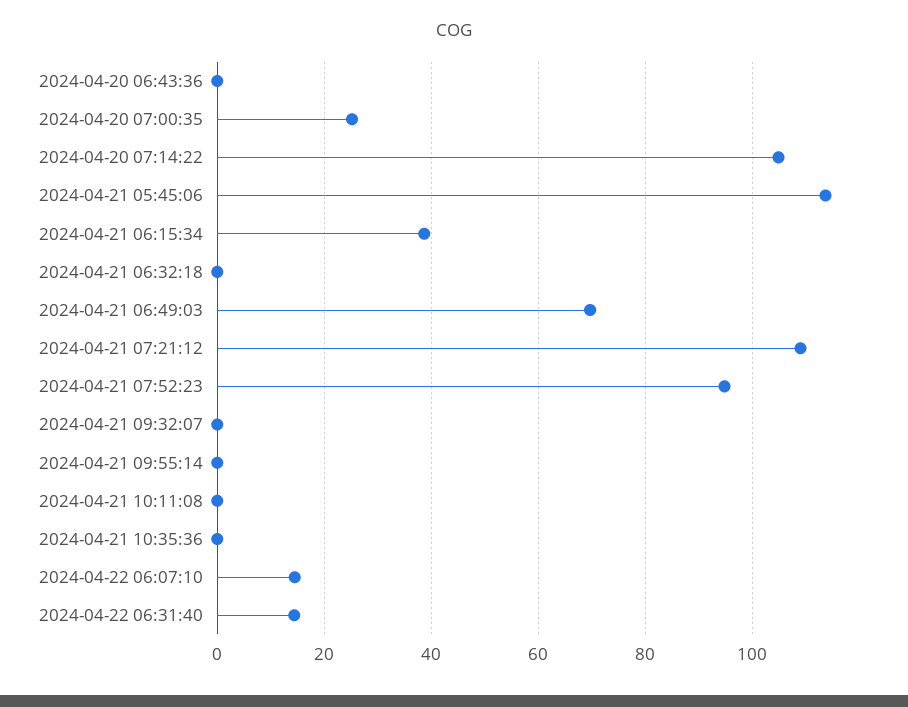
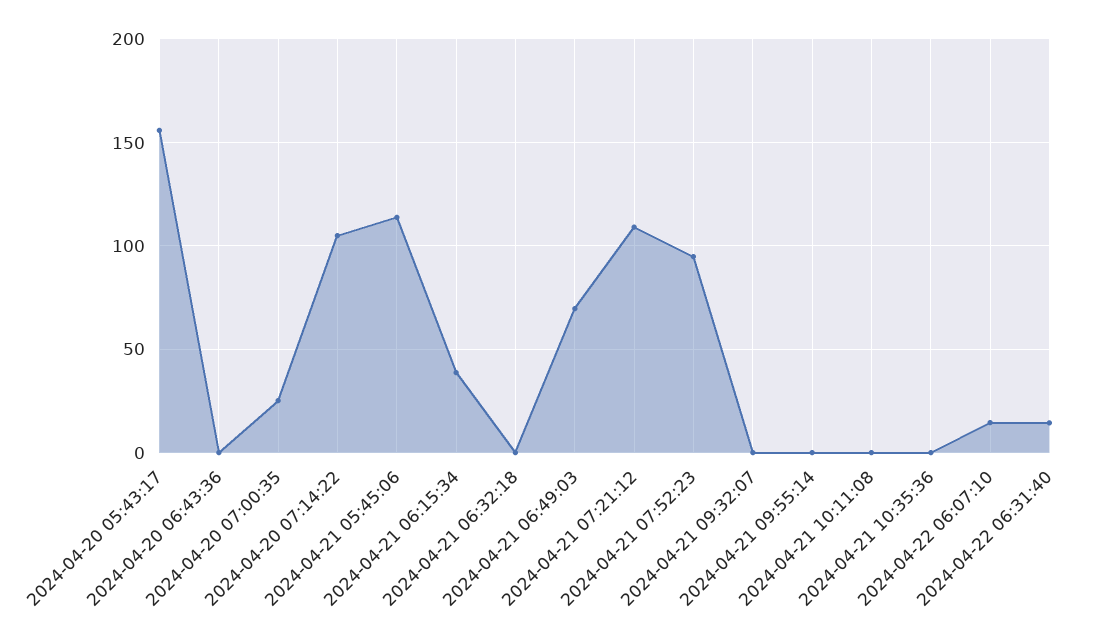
  {
    "2024-04-20 06:43:36": 0,
    "2024-04-20 07:00:35": 26,
    "2024-04-20 07:14:22": 104,
    "2024-04-21 05:45:06": 114,
    "2024-04-21 06:15:34": 38,
    "2024-04-21 06:32:18": 0,
    "2024-04-21 06:49:03": 70,
    "2024-04-21 07:21:12": 110,
    "2024-04-21 07:52:23": 94,
    "2024-04-21 09:32:07": 0,
    "2024-04-21 09:55:14": 0,
    "2024-04-21 10:11:08": 0,
    "2024-04-21 10:35:36": 0,
    "2024-04-22 06:07:10": 14,
-   "2024-04-22 06:31:40": 14
+   "2024-04-22 06:31:40": 14,
+   "2024-04-20 05:43:17": 155
  }

